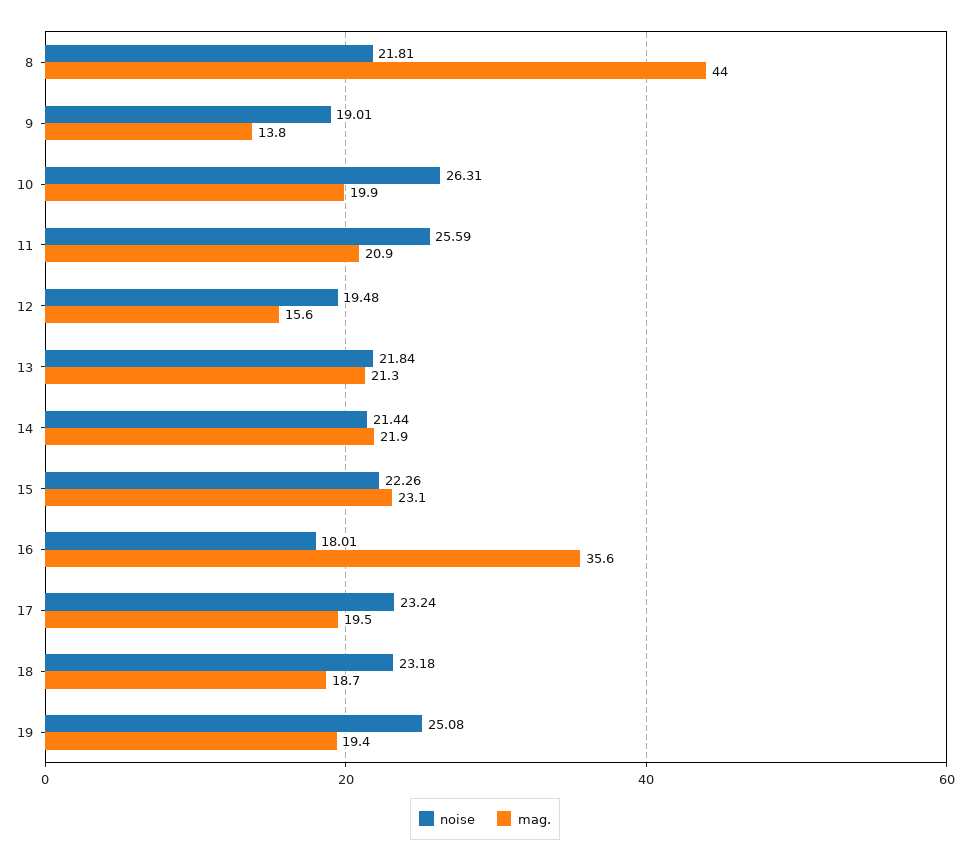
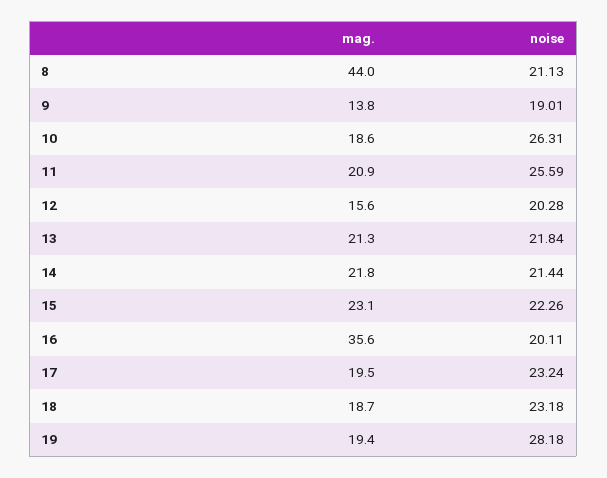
  {
    "noise": {
-     "8": 21.81,
+     "8": 21.13,
      "9": 19.01,
      "10": 26.31,
      "11": 25.59,
-     "12": 19.48,
+     "12": 20.28,
      "13": 21.84,
      "14": 21.44,
      "15": 22.26,
-     "16": 18.01,
+     "16": 20.11,
      "17": 23.24,
      "18": 23.18,
-     "19": 25.08
+     "19": 28.18
    },
    "mag.": {
      "8": 44,
      "9": 13.8,
-     "10": 19.9,
+     "10": 18.6,
      "11": 20.9,
      "12": 15.6,
      "13": 21.3,
-     "14": 21.9,
+     "14": 21.8,
      "15": 23.1,
      "16": 35.6,
      "17": 19.5,
      "18": 18.7,
      "19": 19.4
    }
  }

